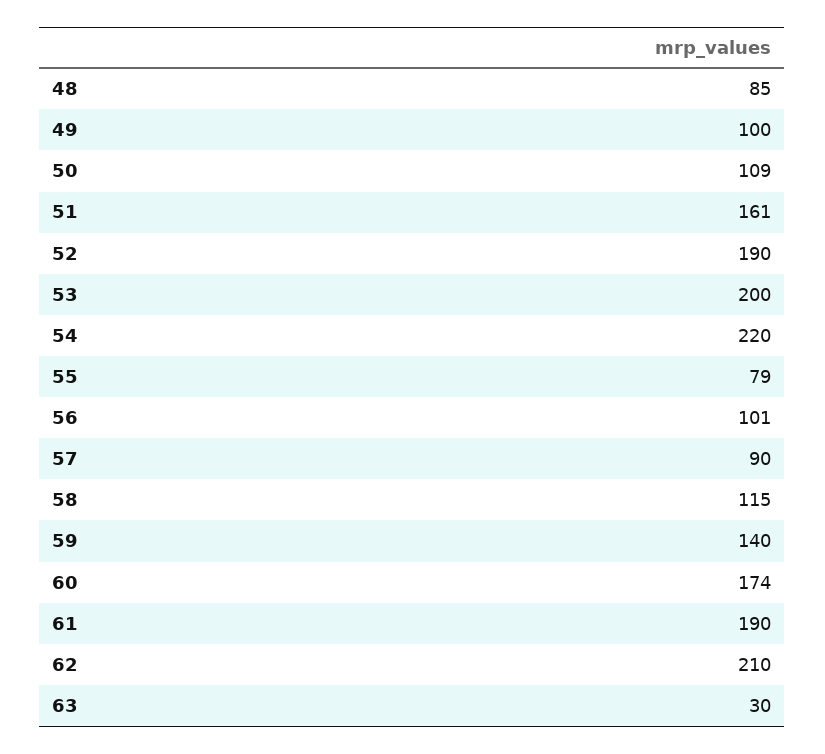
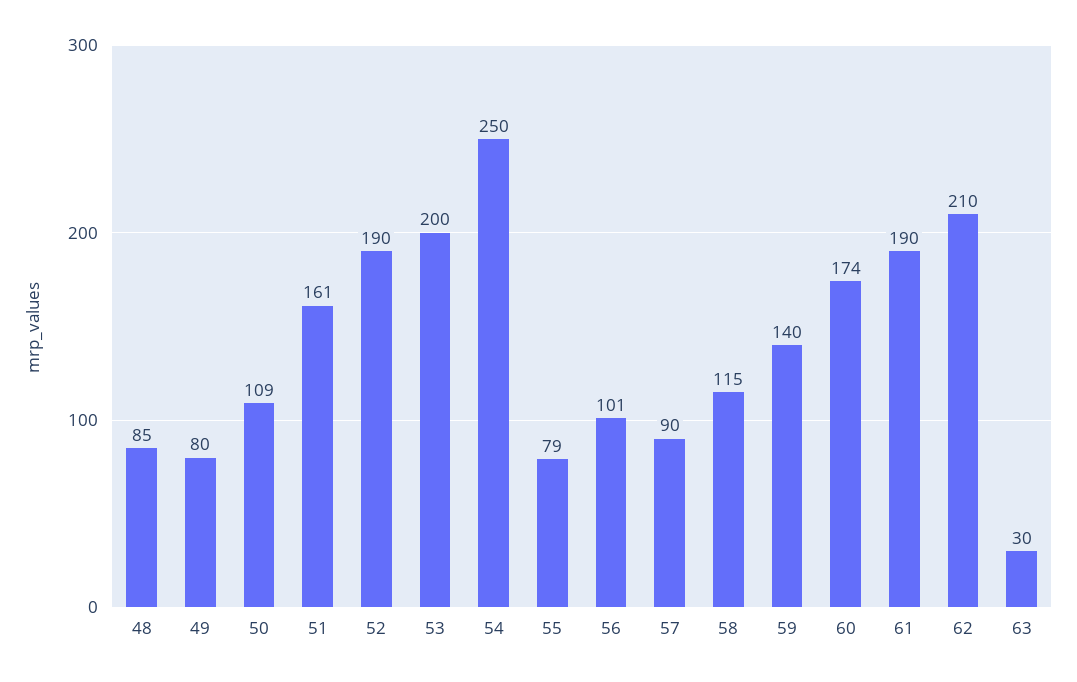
  {
    "48": 85,
-   "49": 100,
+   "49": 80,
    "50": 109,
    "51": 161,
    "52": 190,
    "53": 200,
-   "54": 220,
+   "54": 250,
    "55": 79,
    "56": 101,
    "57": 90,
    "58": 115,
    "59": 140,
    "60": 174,
    "61": 190,
    "62": 210,
    "63": 30
  }

